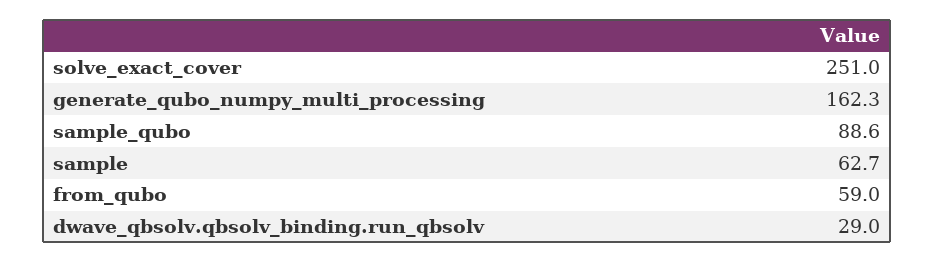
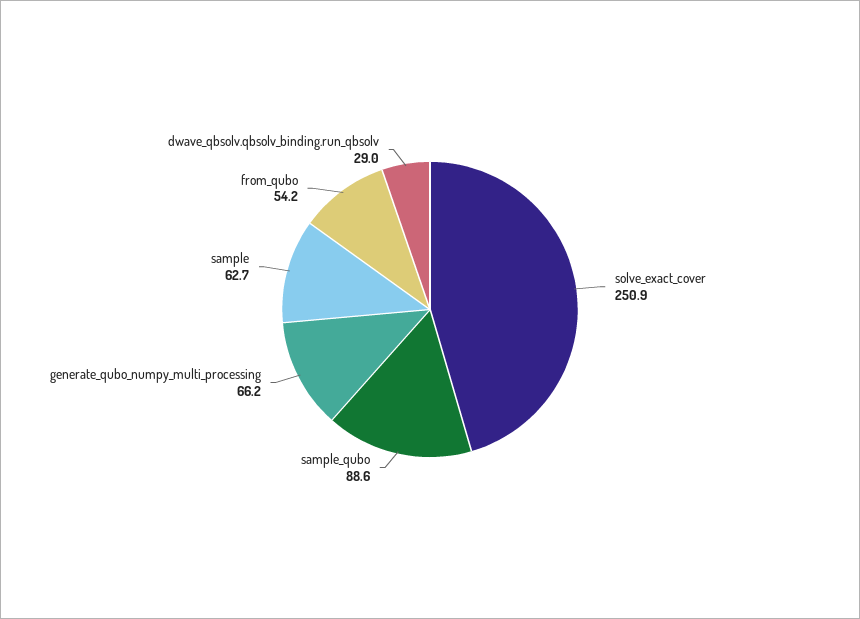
  {
-   "solve_exact_cover": 251,
+   "solve_exact_cover": 250.9,
-   "generate_qubo_numpy_multi_processing": 162.3,
+   "generate_qubo_numpy_multi_processing": 66.2,
    "sample_qubo": 88.6,
    "sample": 62.7,
-   "from_qubo": 59,
+   "from_qubo": 54.2,
    "dwave_qbsolv.qbsolv_binding.run_qbsolv": 29
  }

